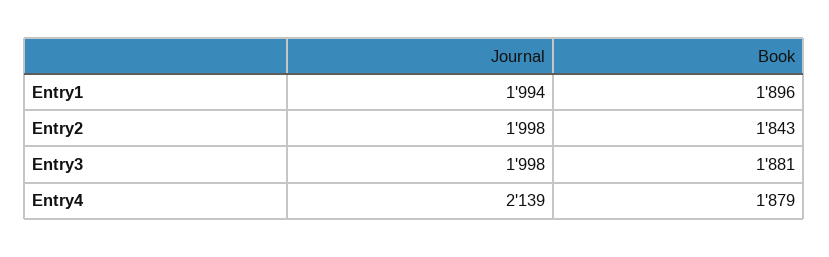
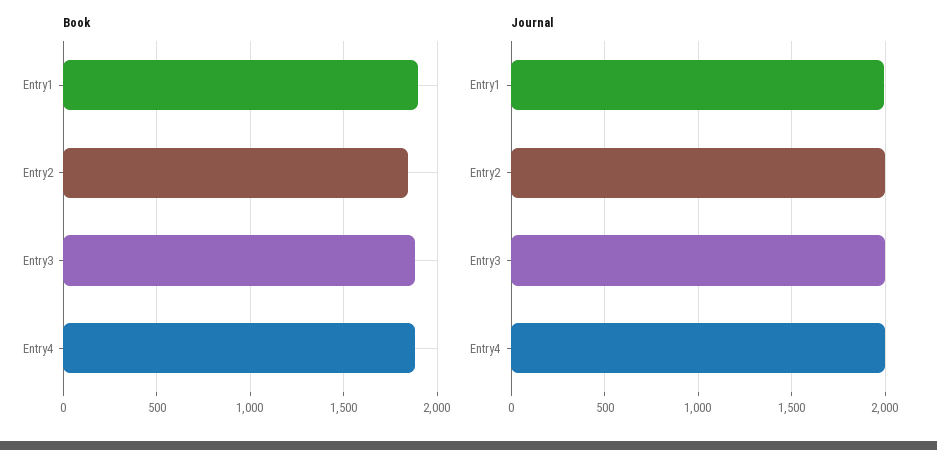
  {
    "Journal": {
      "Entry1": 1994,
      "Entry2": 1998,
      "Entry3": 1998,
-     "Entry4": 2139
+     "Entry4": 2000
    },
    "Book": {
      "Entry1": 1896,
      "Entry2": 1843,
      "Entry3": 1881,
      "Entry4": 1879
    }
  }

